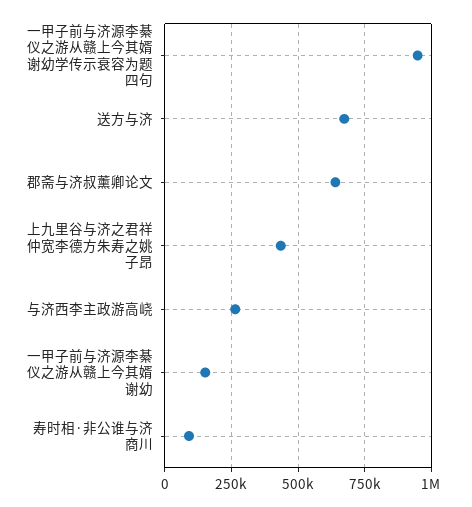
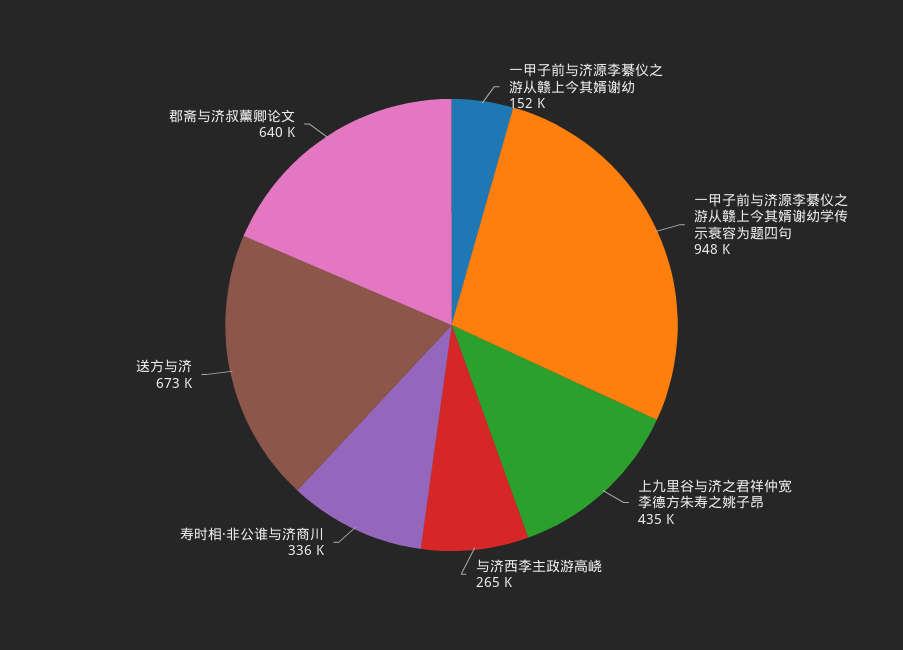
  {
    "一甲子前与济源李綦仪之游从赣上今其婿谢幼学传示衰容为题四句": 948000,
    "送方与济": 673000,
    "郡斋与济叔薰卿论文": 640000,
    "上九里谷与济之君祥仲宽李德方朱寿之姚子昂": 435000,
    "与济西李主政游高峣": 265000,
    "一甲子前与济源李綦仪之游从赣上今其婿谢幼": 152000,
-   "寿时相·非公谁与济商川": 100000
+   "寿时相·非公谁与济商川": 336000
  }

